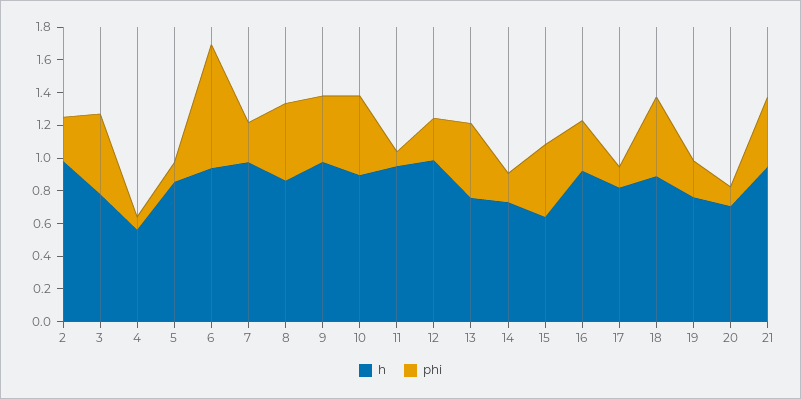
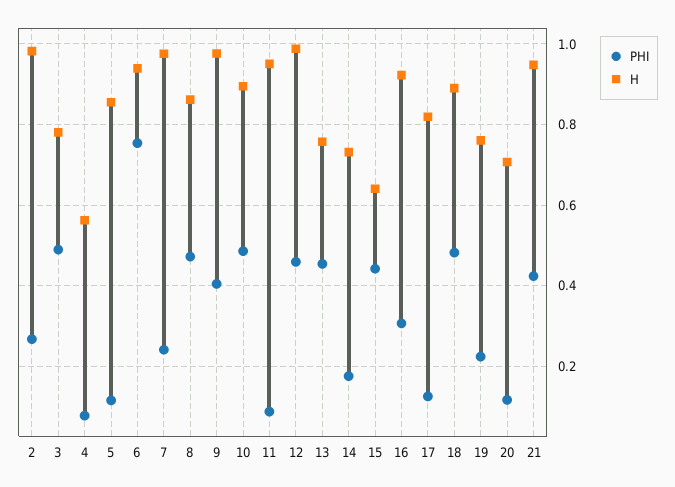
  {
    "h": {
      "2": 0.98,
      "3": 0.78,
      "4": 0.56,
      "5": 0.86,
      "6": 0.94,
      "7": 0.98,
      "8": 0.86,
      "9": 0.98,
      "10": 0.9,
      "11": 0.96,
      "12": 0.98,
      "13": 0.76,
      "14": 0.74,
      "15": 0.64,
      "16": 0.92,
      "17": 0.82,
      "18": 0.9,
      "19": 0.76,
      "20": 0.7,
      "21": 0.94
    },
    "phi": {
      "2": 0.26,
      "3": 0.48,
      "4": 0.08,
      "5": 0.12,
      "6": 0.76,
      "7": 0.24,
      "8": 0.48,
      "9": 0.4,
      "10": 0.48,
      "11": 0.08,
-     "12": 0.25,
+     "12": 0.46,
      "13": 0.46,
      "14": 0.18,
      "15": 0.44,
      "16": 0.3,
      "17": 0.12,
      "18": 0.48,
      "19": 0.22,
      "20": 0.12,
      "21": 0.42
    }
  }

